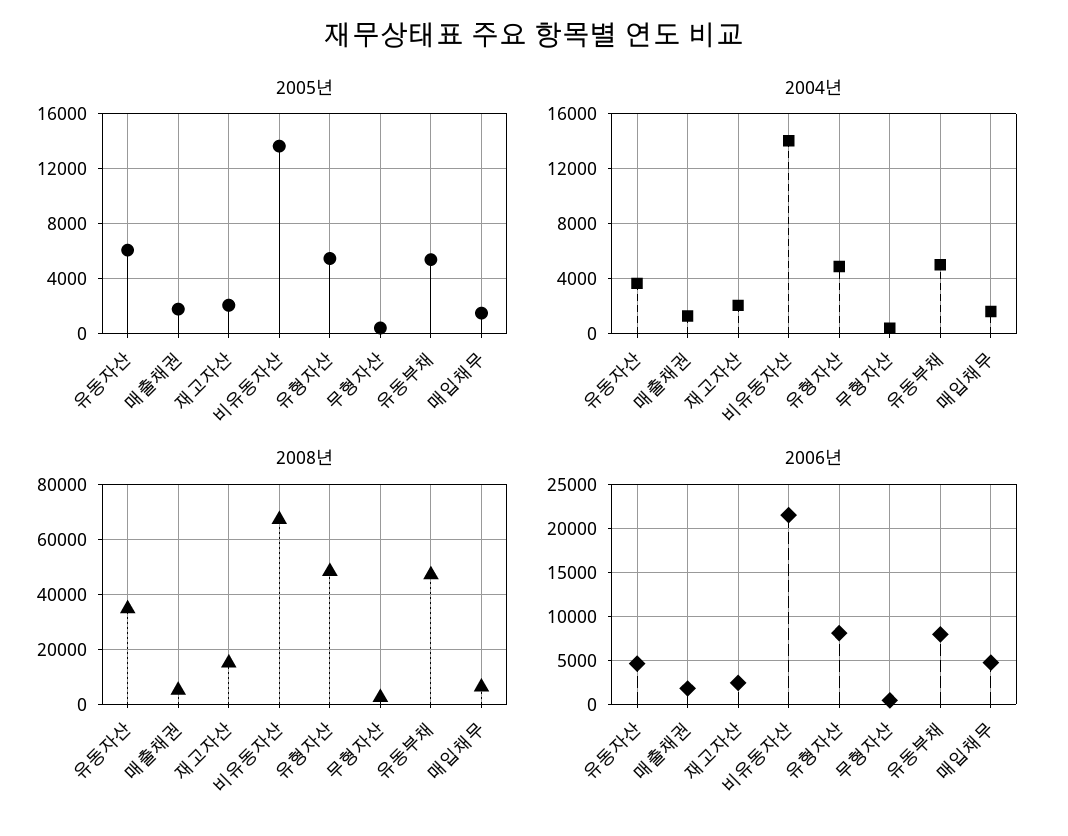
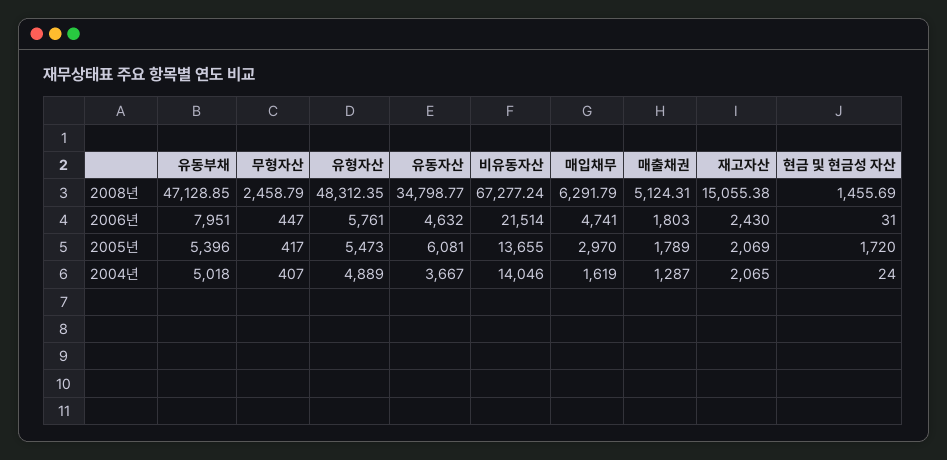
  {
    "2005년": {
      "유동자산": 6081,
      "매출채권": 1789,
      "재고자산": 2069,
      "비유동자산": 13655,
      "유형자산": 5473,
      "무형자산": 417,
      "유동부채": 5396,
-     "매입채무": 1500
+     "매입채무": 2970,
+     "현금 및 현금성 자산": 1720
    },
    "2004년": {
      "유동자산": 3667,
      "매출채권": 1287,
      "재고자산": 2065,
      "비유동자산": 14046,
      "유형자산": 4889,
      "무형자산": 407,
      "유동부채": 5018,
-     "매입채무": 1619
+     "매입채무": 1619,
+     "현금 및 현금성 자산": 24
    },
    "2008년": {
      "유동자산": 34798.77,
      "매출채권": 5124.31,
      "재고자산": 15055.38,
      "비유동자산": 67277.24,
      "유형자산": 48312.35,
      "무형자산": 2458.79,
      "유동부채": 47128.85,
-     "매입채무": 6291.79
+     "매입채무": 6291.79,
+     "현금 및 현금성 자산": 1455.69
    },
    "2006년": {
      "유동자산": 4632,
      "매출채권": 1803,
      "재고자산": 2430,
      "비유동자산": 21514,
-     "유형자산": 8000,
+     "유형자산": 5761,
      "무형자산": 447,
      "유동부채": 7951,
-     "매입채무": 4741
+     "매입채무": 4741,
+     "현금 및 현금성 자산": 31
    }
  }

